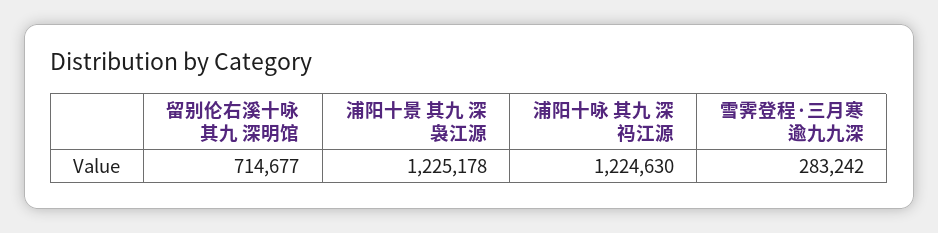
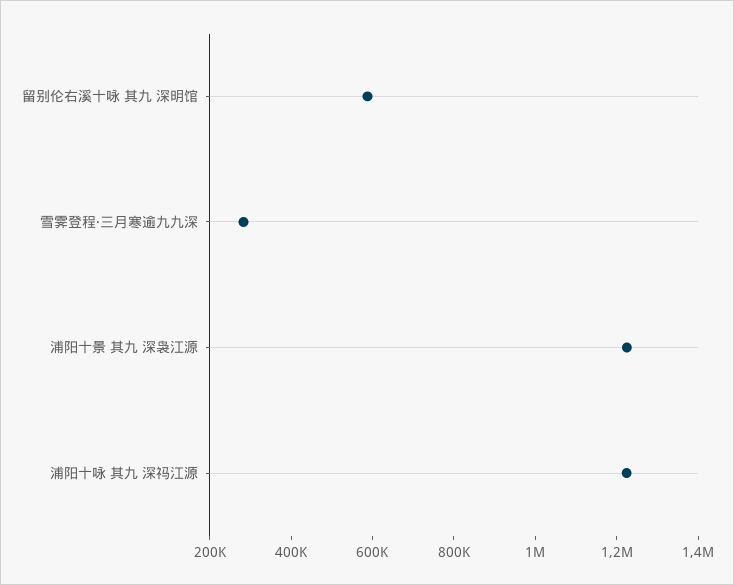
  {
-   "留别伦右溪十咏 其九 深明馆": 714677,
+   "留别伦右溪十咏 其九 深明馆": 600000,
    "浦阳十景 其九 深袅江源": 1225178,
    "浦阳十咏 其九 深祃江源": 1224630,
    "雪霁登程·三月寒逾九九深": 283242
  }

